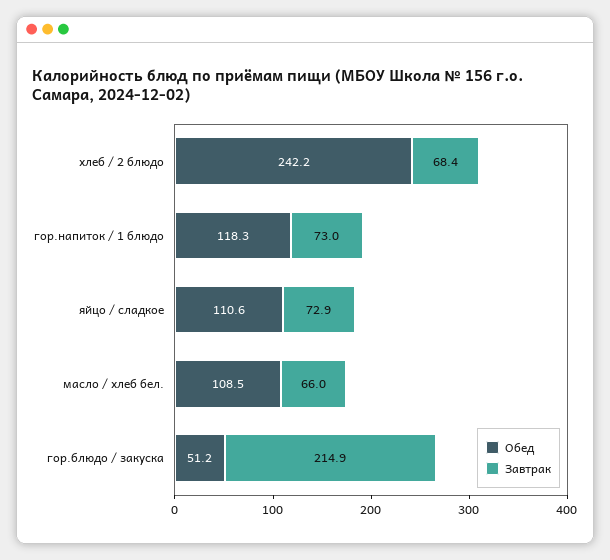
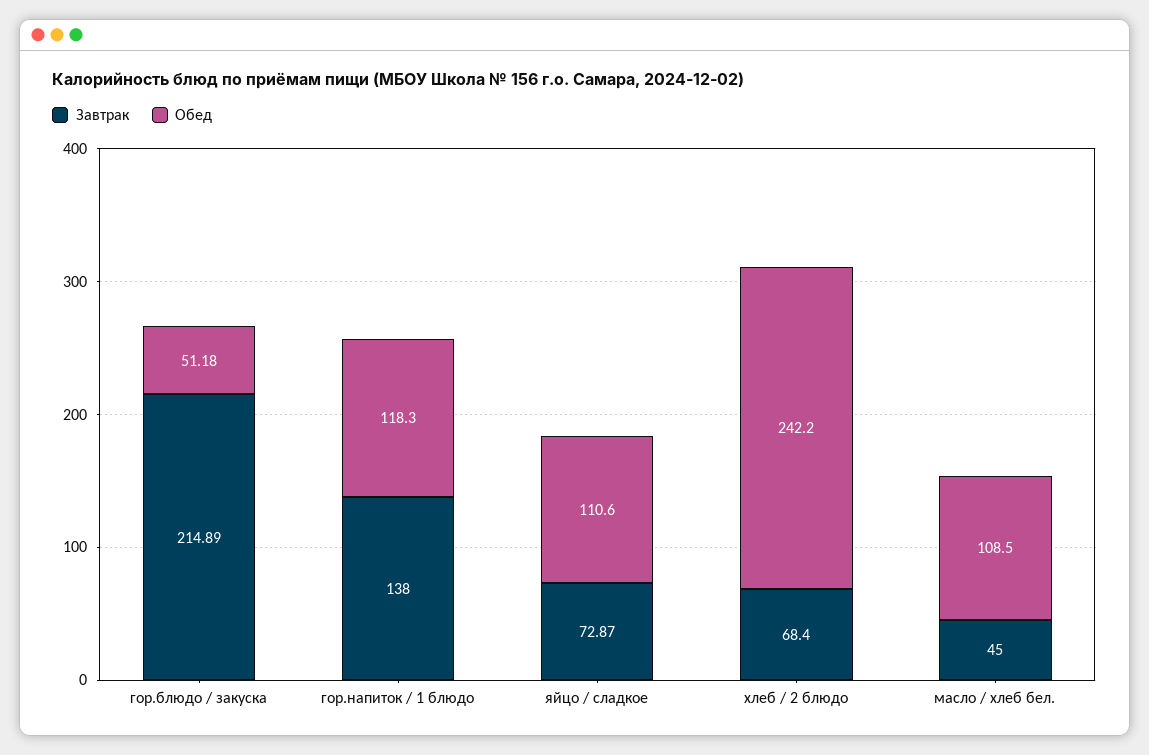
  {
    "Обед": {
      "хлеб / 2 блюдо": 242.2,
      "гор.напиток / 1 блюдо": 118.3,
      "яйцо / сладкое": 110.6,
      "масло / хлеб бел.": 108.5,
      "гор.блюдо / закуска": 51.18
    },
    "Завтрак": {
      "хлеб / 2 блюдо": 68.4,
-     "гор.напиток / 1 блюдо": 73,
+     "гор.напиток / 1 блюдо": 138,
      "яйцо / сладкое": 72.87,
-     "масло / хлеб бел.": 66,
+     "масло / хлеб бел.": 45,
      "гор.блюдо / закуска": 214.89
    }
  }

